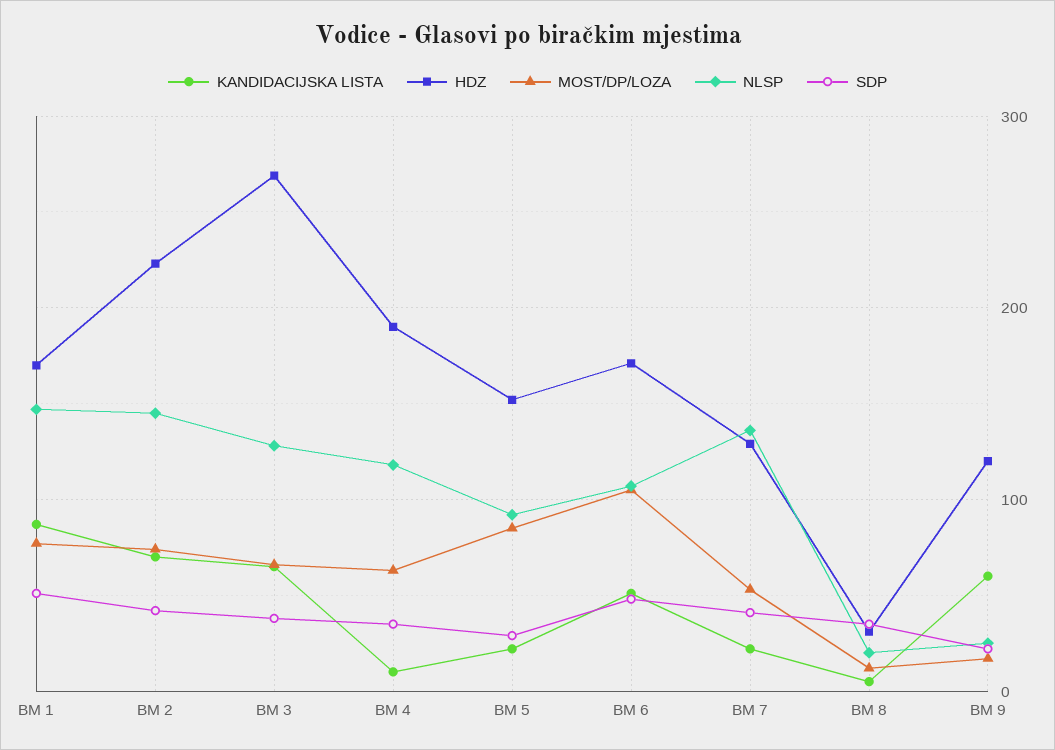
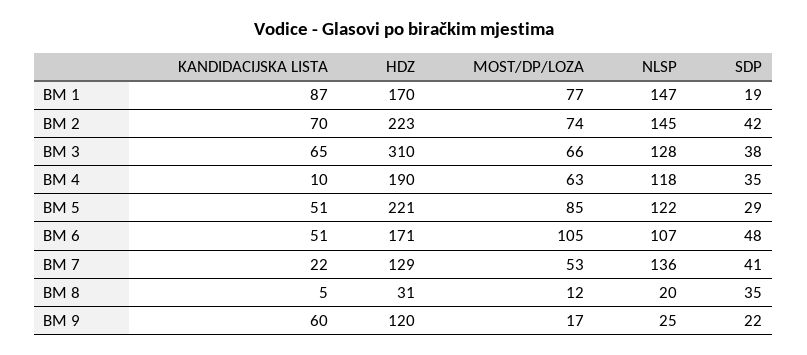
  {
    "KANDIDACIJSKA LISTA": {
      "BM 1": 87,
      "BM 2": 70,
      "BM 3": 65,
      "BM 4": 10,
-     "BM 5": 20,
+     "BM 5": 51,
      "BM 6": 51,
      "BM 7": 22,
      "BM 8": 5,
      "BM 9": 60
    },
    "HDZ": {
      "BM 1": 170,
      "BM 2": 223,
-     "BM 3": 270,
+     "BM 3": 310,
      "BM 4": 190,
-     "BM 5": 150,
+     "BM 5": 221,
      "BM 6": 171,
      "BM 7": 129,
      "BM 8": 31,
      "BM 9": 120
    },
    "MOST/DP/LOZA": {
      "BM 1": 77,
      "BM 2": 74,
      "BM 3": 66,
      "BM 4": 63,
      "BM 5": 85,
      "BM 6": 105,
      "BM 7": 53,
      "BM 8": 12,
      "BM 9": 17
    },
    "NLSP": {
      "BM 1": 147,
      "BM 2": 145,
      "BM 3": 128,
      "BM 4": 118,
-     "BM 5": 90,
+     "BM 5": 122,
      "BM 6": 107,
      "BM 7": 136,
      "BM 8": 20,
      "BM 9": 25
    },
    "SDP": {
-     "BM 1": 50,
+     "BM 1": 19,
      "BM 2": 42,
      "BM 3": 38,
      "BM 4": 35,
      "BM 5": 29,
      "BM 6": 48,
      "BM 7": 41,
      "BM 8": 35,
      "BM 9": 22
    }
  }

